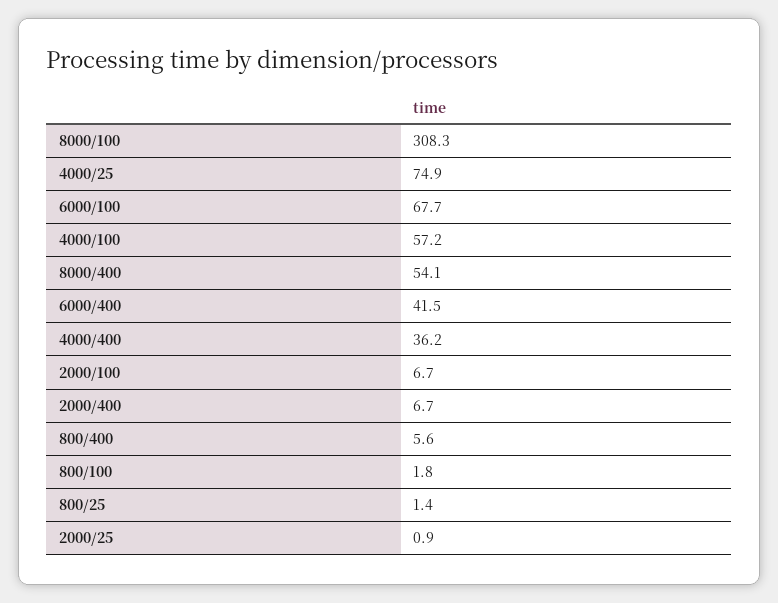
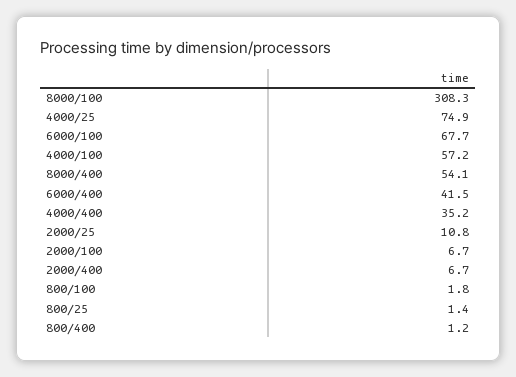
  {
    "8000/100": 308.3,
    "4000/25": 74.9,
    "6000/100": 67.7,
    "4000/100": 57.2,
    "8000/400": 54.1,
    "6000/400": 41.5,
-   "4000/400": 36.2,
+   "4000/400": 35.2,
    "2000/100": 6.7,
    "2000/400": 6.7,
-   "800/400": 5.6,
+   "800/400": 1.2,
    "800/100": 1.8,
    "800/25": 1.4,
-   "2000/25": 0.9
+   "2000/25": 10.8
  }

